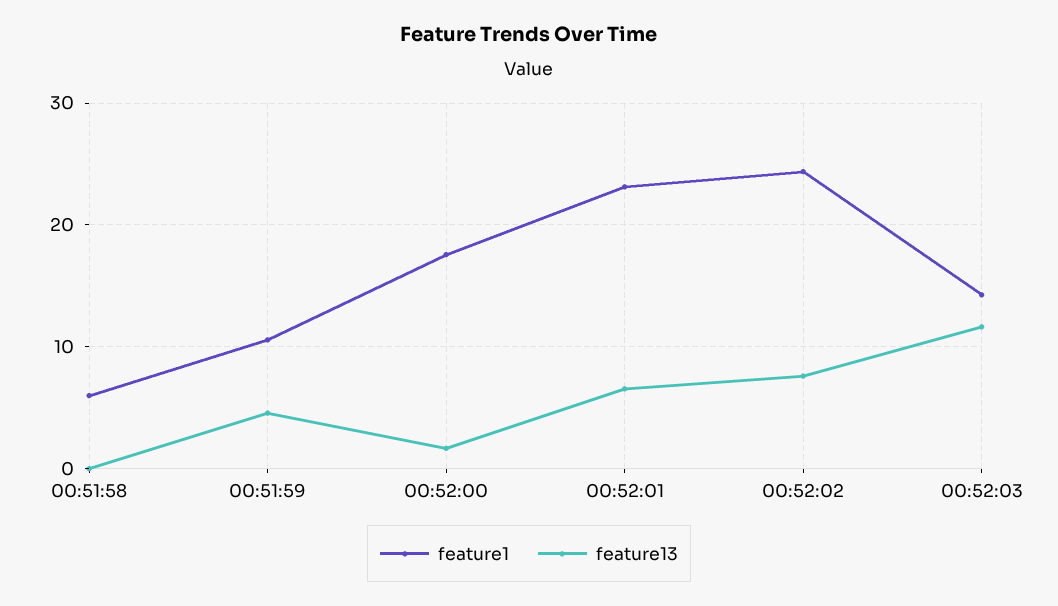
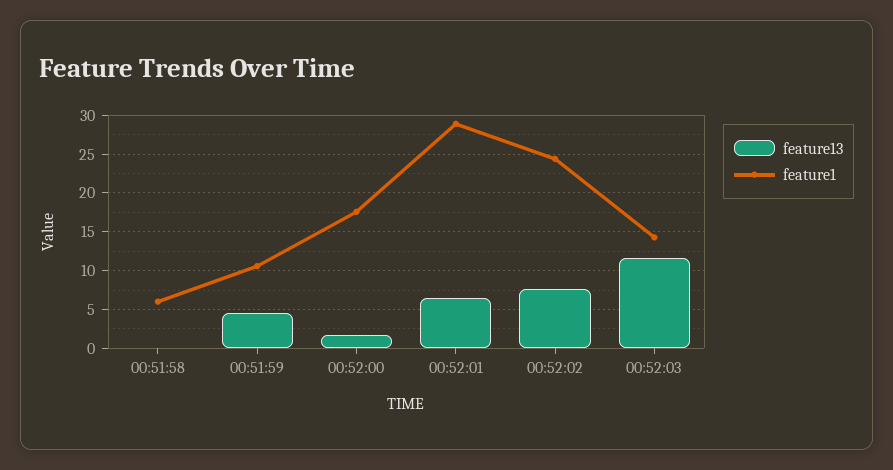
  {
    "feature1": {
      "00:51:58": 6,
      "00:51:59": 11,
      "00:52:00": 18,
-     "00:52:01": 23,
+     "00:52:01": 29,
      "00:52:02": 24,
      "00:52:03": 14
    },
    "feature13": {
      "00:51:58": 0,
      "00:51:59": 5,
      "00:52:00": 2,
      "00:52:01": 7,
      "00:52:02": 8,
      "00:52:03": 12
    }
  }

